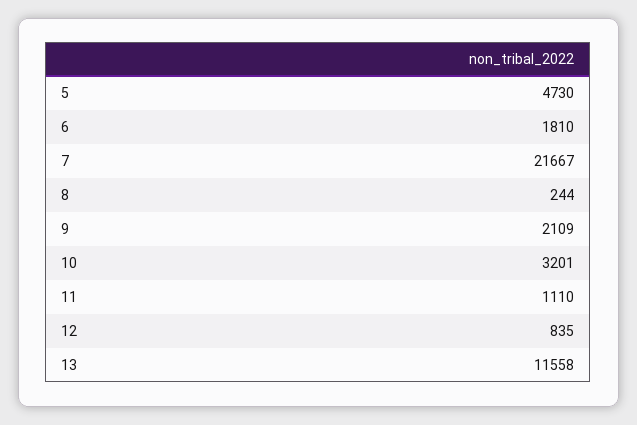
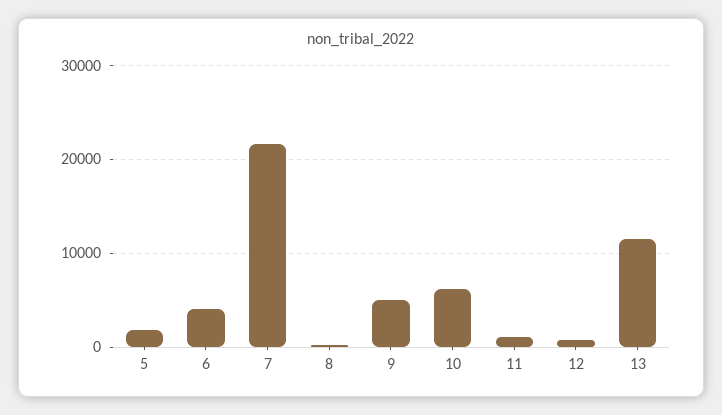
  {
-   "5": 4730,
+   "5": 2000,
-   "6": 1810,
+   "6": 4000,
    "7": 21667,
    "8": 244,
-   "9": 2109,
+   "9": 5000,
-   "10": 3201,
+   "10": 6000,
    "11": 1110,
    "12": 835,
    "13": 11558
  }

